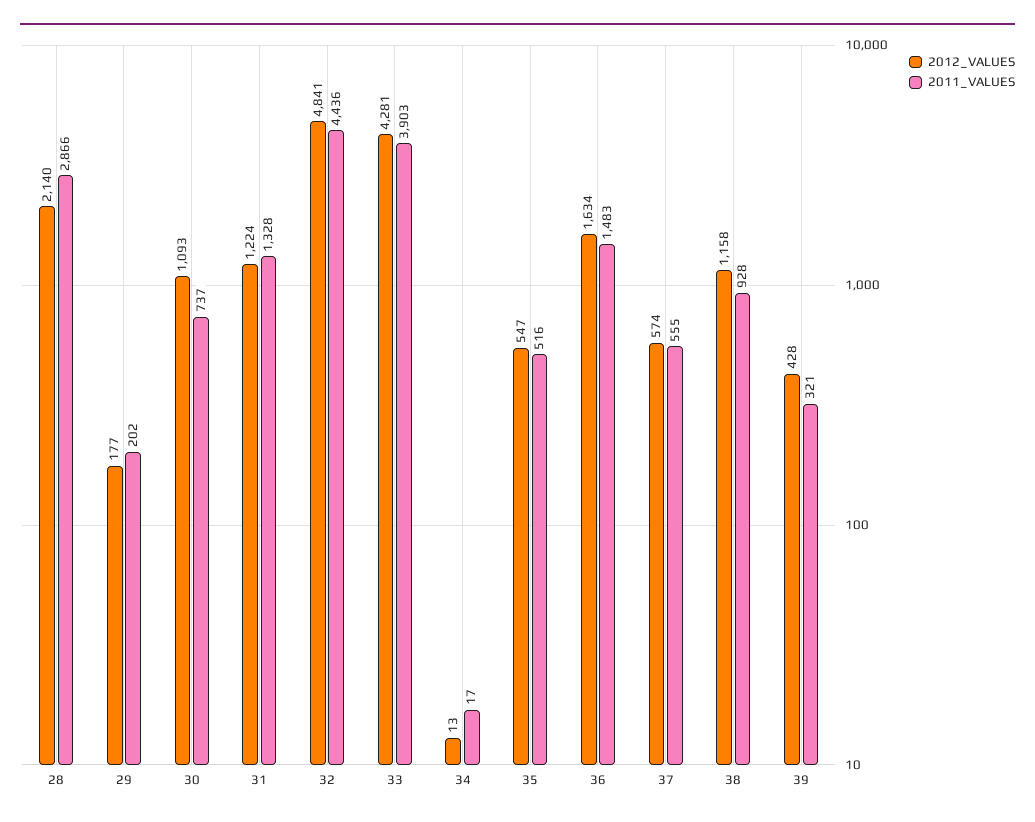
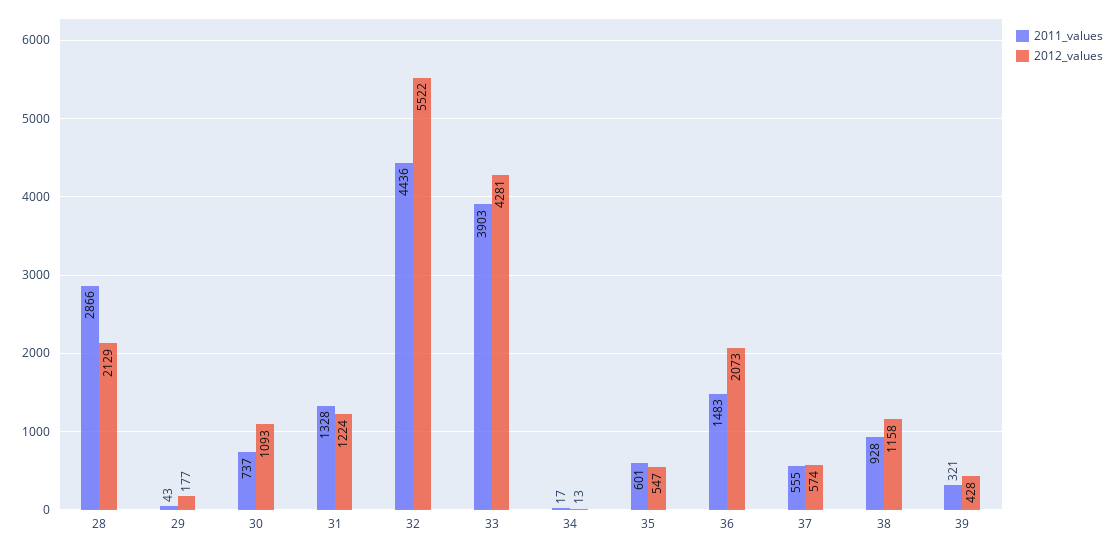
  {
    "2012_VALUES": {
-     "28": 2140,
+     "28": 2129,
      "29": 177,
      "30": 1093,
      "31": 1224,
-     "32": 4841,
+     "32": 5522,
      "33": 4281,
      "34": 13,
      "35": 547,
-     "36": 1634,
+     "36": 2073,
      "37": 574,
      "38": 1158,
      "39": 428
    },
    "2011_VALUES": {
      "28": 2866,
-     "29": 202,
+     "29": 43,
      "30": 737,
      "31": 1328,
      "32": 4436,
      "33": 3903,
      "34": 17,
-     "35": 516,
+     "35": 601,
      "36": 1483,
      "37": 555,
      "38": 928,
      "39": 321
    }
  }

